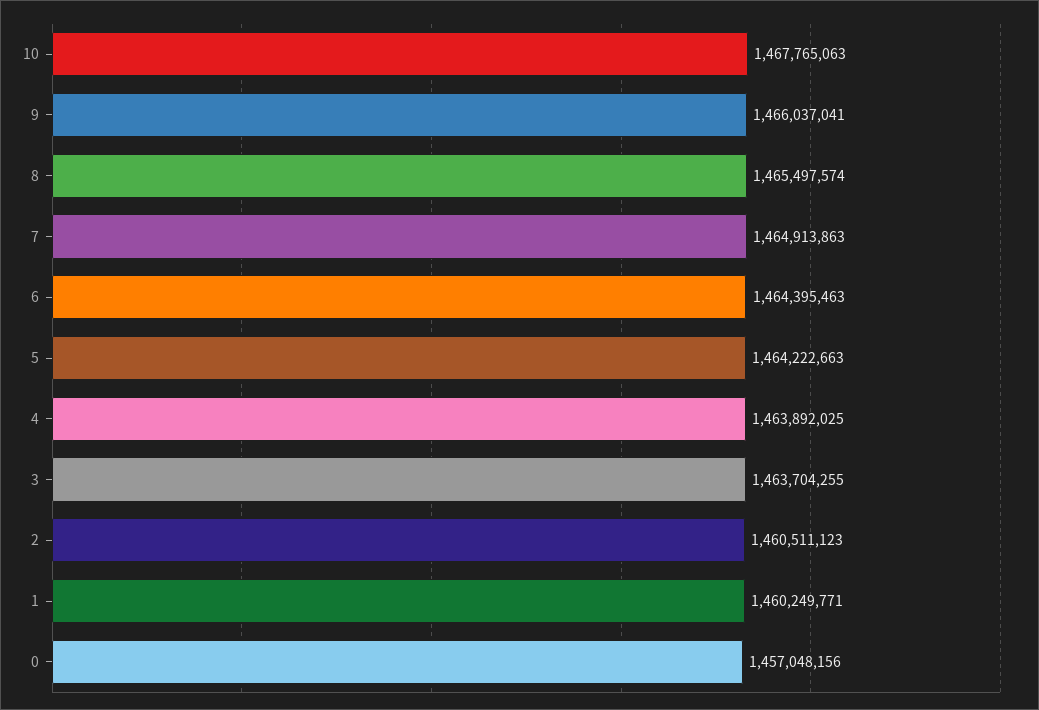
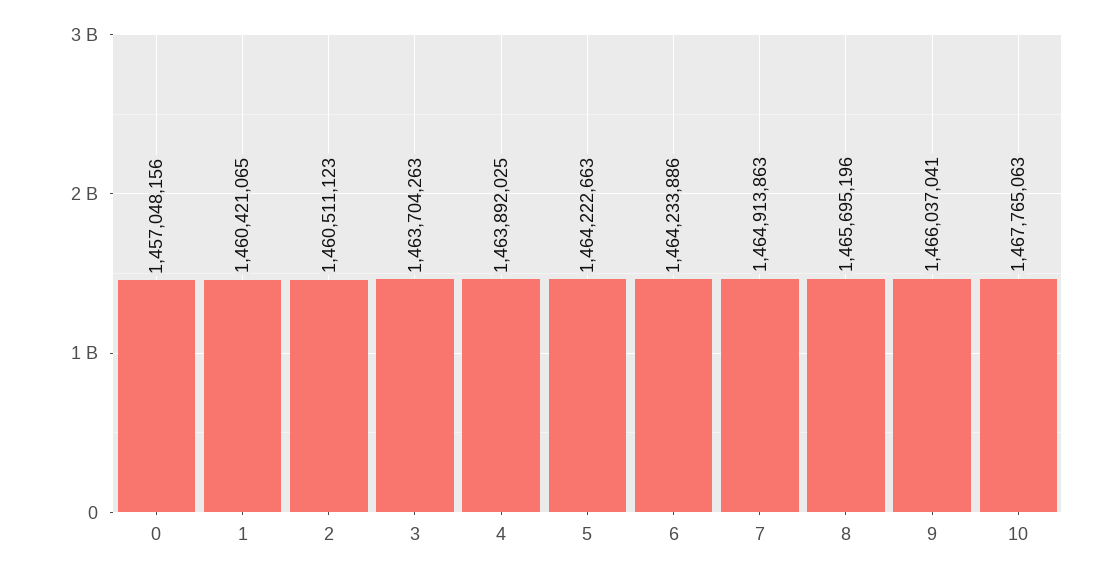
  {
    "10": 1467765063,
    "9": 1466037041,
-   "8": 1465497574,
+   "8": 1465695196,
    "7": 1464913863,
-   "6": 1464395463,
+   "6": 1464233886,
    "5": 1464222663,
    "4": 1463892025,
-   "3": 1463704255,
+   "3": 1463704263,
    "2": 1460511123,
-   "1": 1460249771,
+   "1": 1460421065,
    "0": 1457048156
  }

